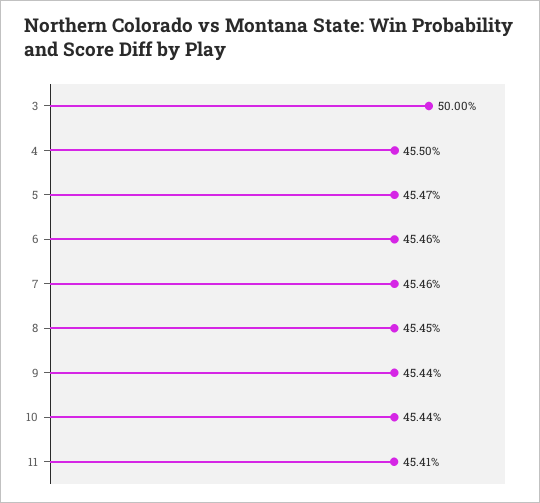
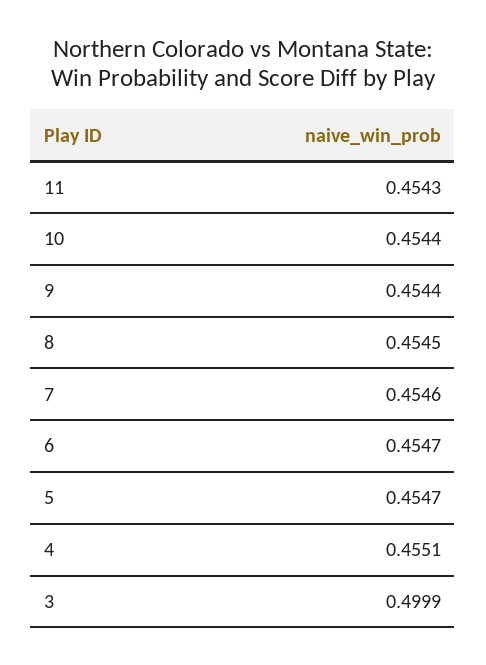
  {
-   "3": 0.5,
+   "3": 0.4999,
-   "4": 0.455,
+   "4": 0.4551,
    "5": 0.4547,
-   "6": 0.4546,
+   "6": 0.4547,
    "7": 0.4546,
    "8": 0.4545,
    "9": 0.4544,
    "10": 0.4544,
-   "11": 0.4541
+   "11": 0.4543
  }

